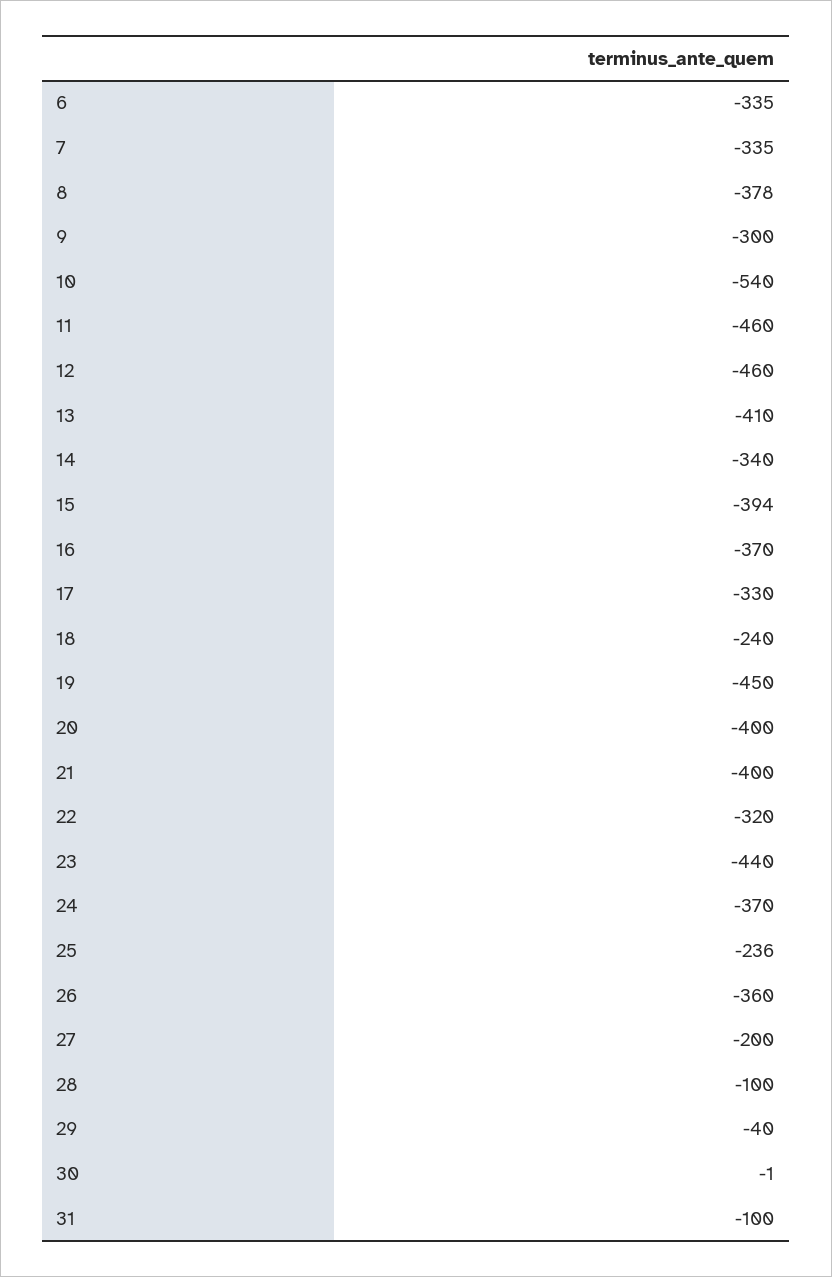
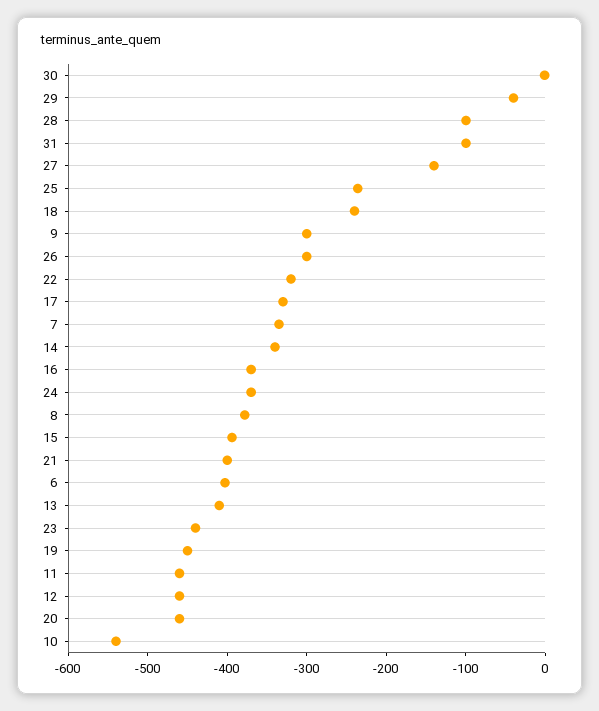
  {
-   "6": -335,
+   "6": -400,
    "7": -335,
    "8": -378,
    "9": -300,
    "10": -540,
    "11": -460,
    "12": -460,
    "13": -410,
    "14": -340,
    "15": -394,
    "16": -370,
    "17": -330,
    "18": -240,
    "19": -450,
-   "20": -400,
+   "20": -460,
    "21": -400,
    "22": -320,
    "23": -440,
    "24": -370,
    "25": -236,
-   "26": -360,
+   "26": -300,
-   "27": -200,
+   "27": -140,
    "28": -100,
    "29": -40,
    "30": -1,
    "31": -100
  }

